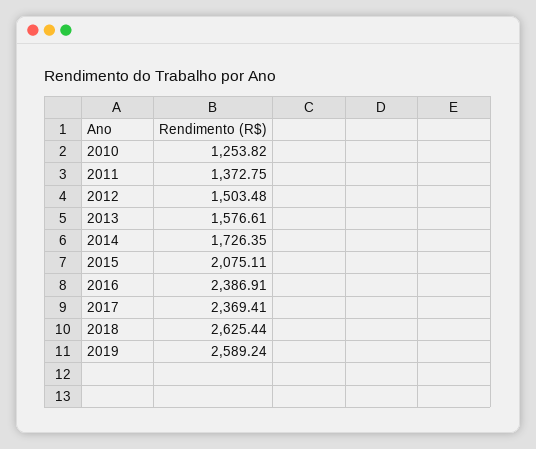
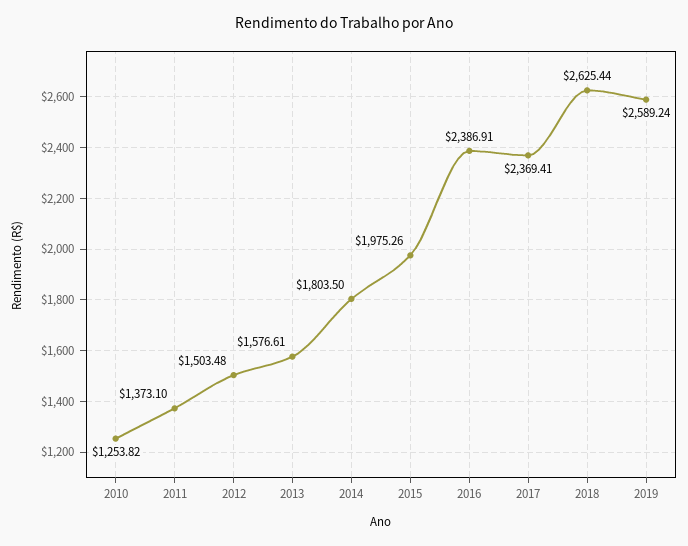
  {
    "2010": 1253.82,
-   "2011": 1372.75,
+   "2011": 1373.1,
    "2012": 1503.48,
    "2013": 1576.61,
-   "2014": 1726.35,
+   "2014": 1803.5,
-   "2015": 2075.11,
+   "2015": 1975.26,
    "2016": 2386.91,
    "2017": 2369.41,
    "2018": 2625.44,
    "2019": 2589.24
  }

